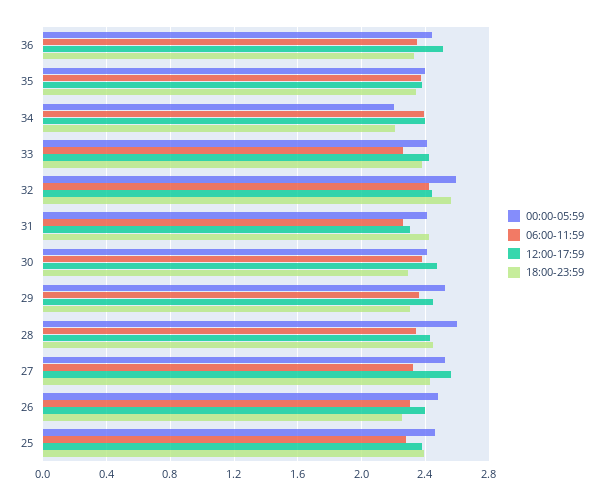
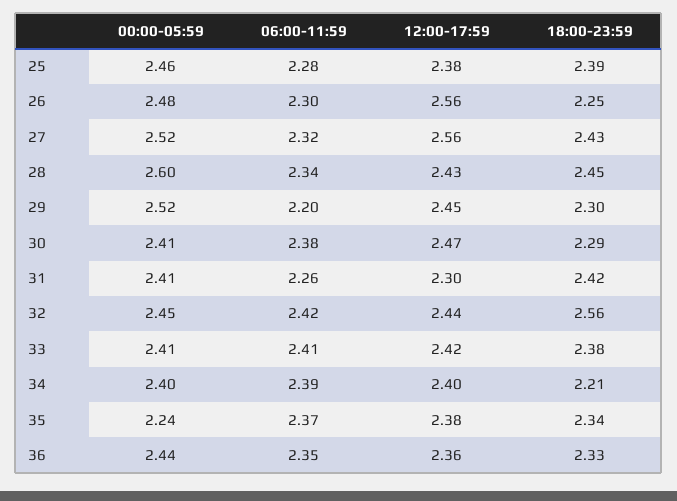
  {
    "00:00-05:59": {
      "36": 2.44,
-     "35": 2.4,
+     "35": 2.24,
-     "34": 2.2,
+     "34": 2.4,
      "33": 2.41,
-     "32": 2.6,
+     "32": 2.45,
      "31": 2.41,
      "30": 2.41,
      "29": 2.52,
      "28": 2.6,
      "27": 2.52,
      "26": 2.48,
      "25": 2.46
    },
    "06:00-11:59": {
      "36": 2.35,
      "35": 2.37,
      "34": 2.39,
-     "33": 2.25,
+     "33": 2.41,
      "32": 2.42,
      "31": 2.26,
      "30": 2.38,
-     "29": 2.35,
+     "29": 2.2,
      "28": 2.34,
      "27": 2.32,
      "26": 2.3,
      "25": 2.28
    },
    "12:00-17:59": {
-     "36": 2.5,
+     "36": 2.36,
      "35": 2.38,
      "34": 2.4,
      "33": 2.42,
      "32": 2.44,
      "31": 2.3,
      "30": 2.47,
      "29": 2.45,
      "28": 2.43,
      "27": 2.56,
-     "26": 2.4,
+     "26": 2.56,
      "25": 2.38
    },
    "18:00-23:59": {
      "36": 2.33,
      "35": 2.34,
      "34": 2.21,
      "33": 2.38,
      "32": 2.56,
      "31": 2.42,
      "30": 2.29,
      "29": 2.3,
      "28": 2.45,
      "27": 2.43,
      "26": 2.25,
      "25": 2.39
    }
  }

